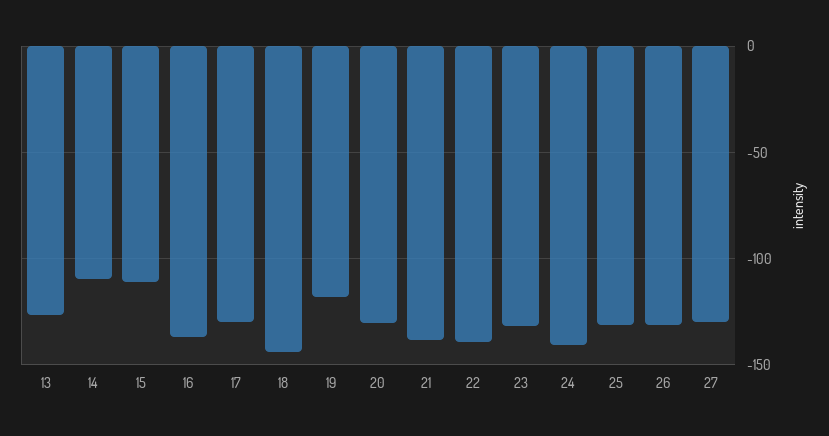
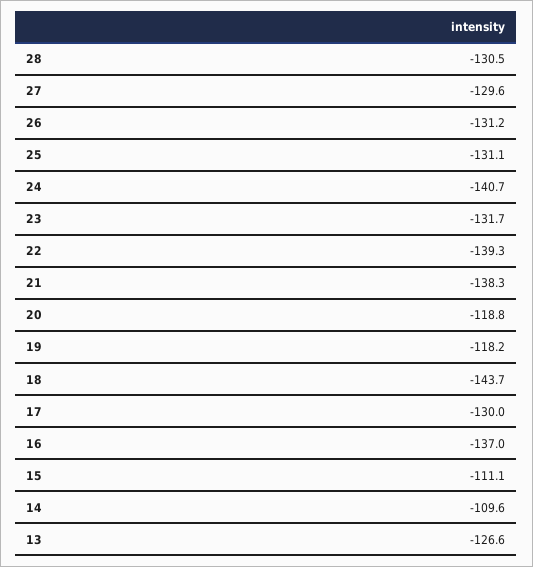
  {
    "13": -126.6,
    "14": -109.6,
    "15": -111.1,
    "16": -137,
    "17": -130,
    "18": -143.7,
    "19": -118.2,
-   "20": -130,
+   "20": -118.8,
    "21": -138.3,
    "22": -139.3,
    "23": -131.7,
    "24": -140.7,
    "25": -131.1,
    "26": -131.2,
-   "27": -129.6
+   "27": -129.6,
+   "28": -130.5
  }

